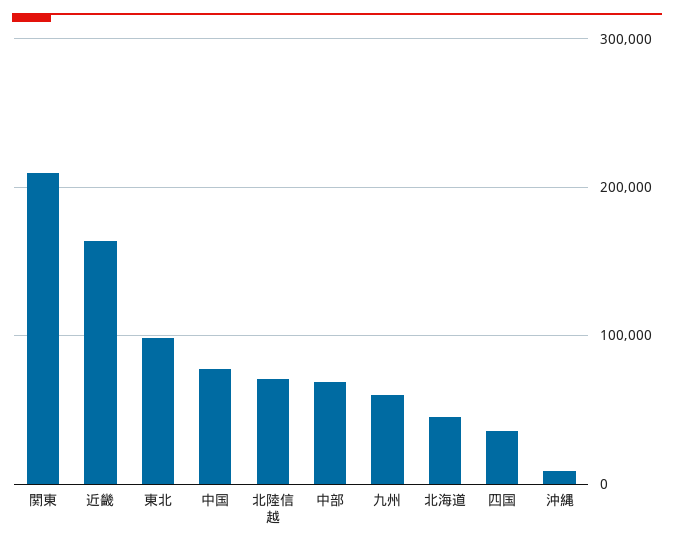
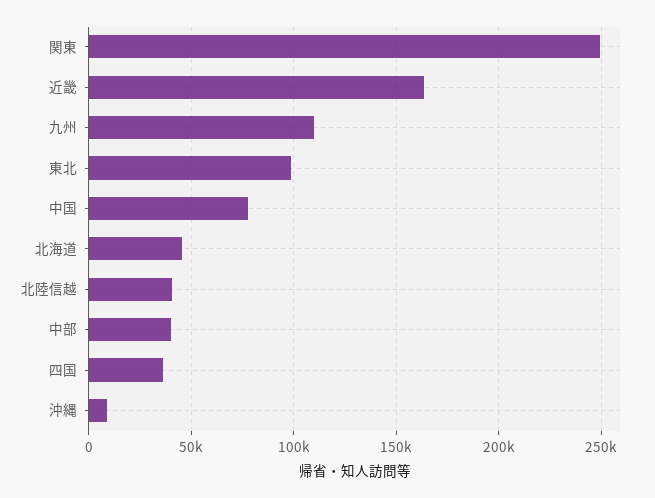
  {
-   "関東": 210000,
+   "関東": 250000,
    "近畿": 165000,
    "東北": 100000,
    "中国": 80000,
-   "北陸信越": 70000,
+   "北陸信越": 40000,
-   "中部": 70000,
+   "中部": 40000,
-   "九州": 60000,
+   "九州": 110000,
    "北海道": 45000,
    "四国": 35000,
    "沖縄": 10000
  }

